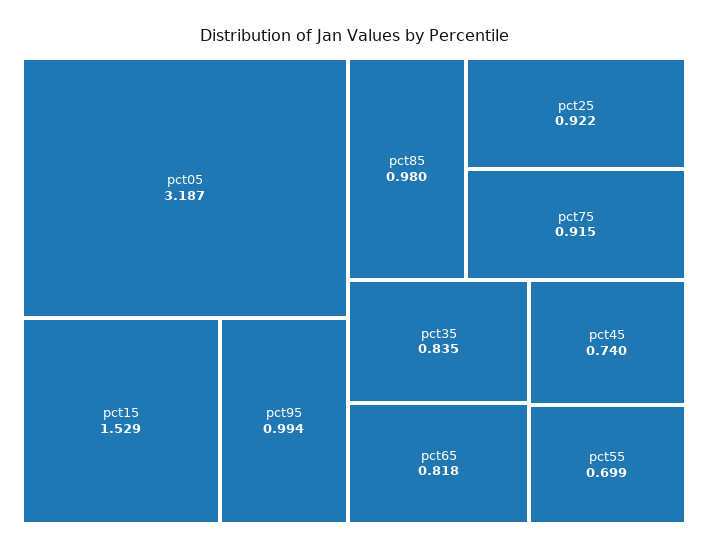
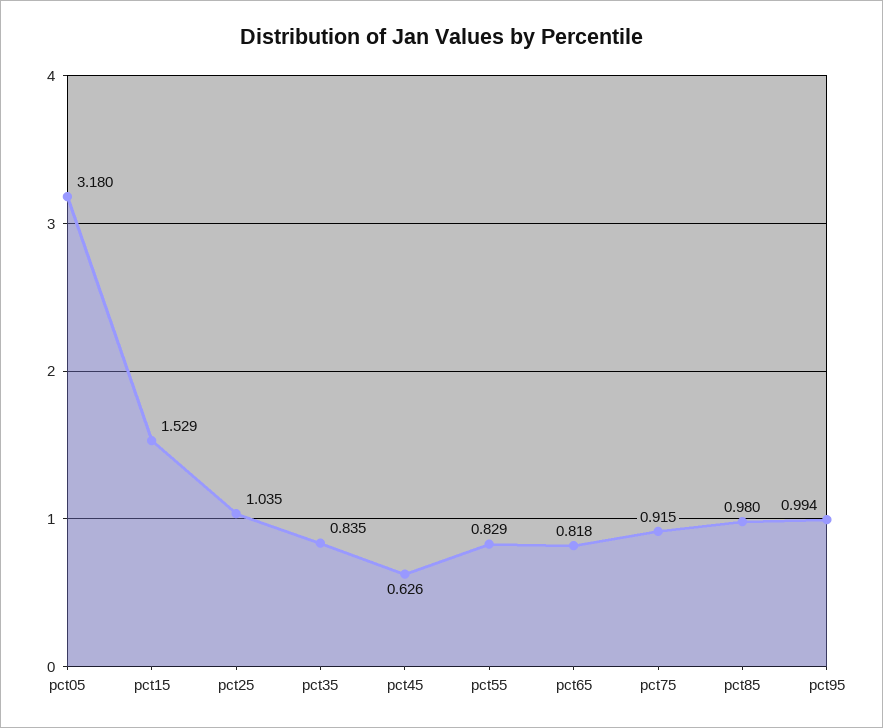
  {
-   "pct05": 3.187,
+   "pct05": 3.18,
    "pct15": 1.529,
    "pct95": 0.994,
    "pct85": 0.98,
-   "pct25": 0.922,
+   "pct25": 1.035,
    "pct75": 0.915,
    "pct35": 0.835,
    "pct65": 0.818,
-   "pct45": 0.74,
+   "pct45": 0.626,
-   "pct55": 0.699
+   "pct55": 0.829
  }

